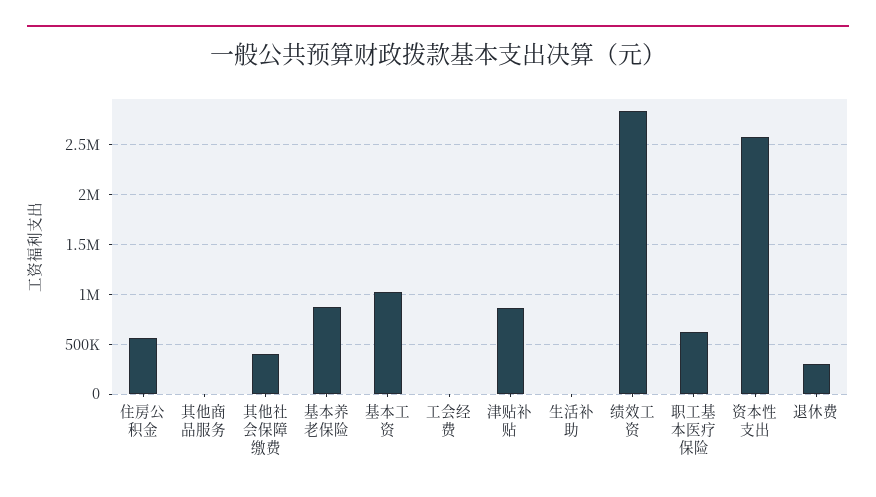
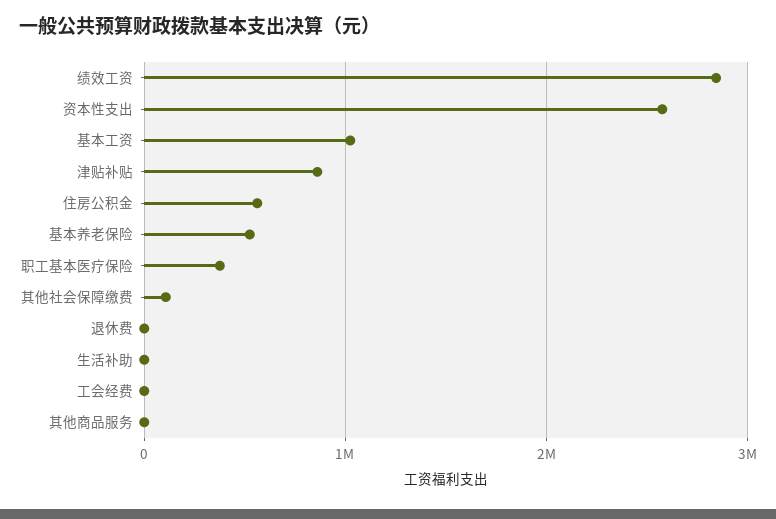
  {
    "住房公积金": 600000,
    "其他商品服务": 0,
-   "其他社会保障缴费": 400000,
+   "其他社会保障缴费": 100000,
-   "基本养老保险": 900000,
+   "基本养老保险": 500000,
    "基本工资": 1000000,
    "工会经费": 0,
    "津贴补贴": 900000,
    "生活补助": 0,
    "绩效工资": 2800000,
-   "职工基本医疗保险": 600000,
+   "职工基本医疗保险": 400000,
    "资本性支出": 2600000,
-   "退休费": 300000
+   "退休费": 0
  }

